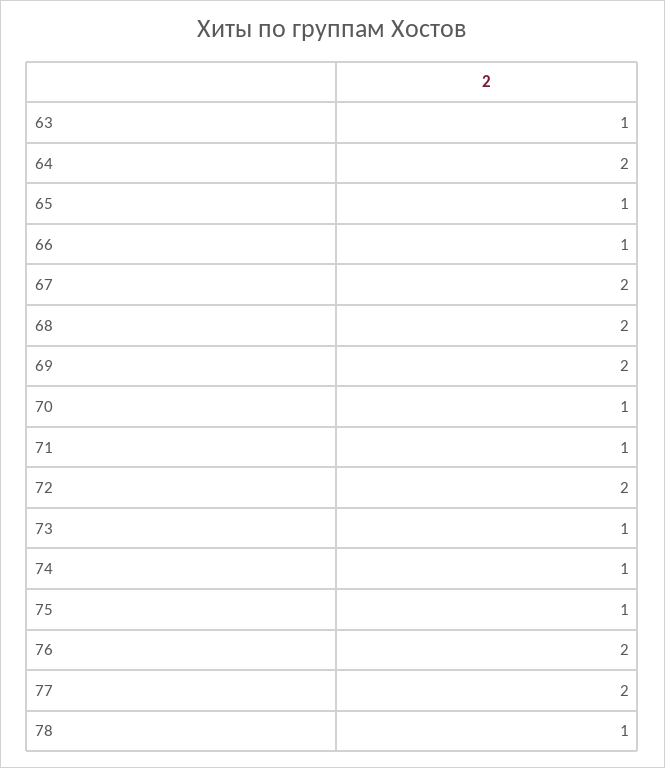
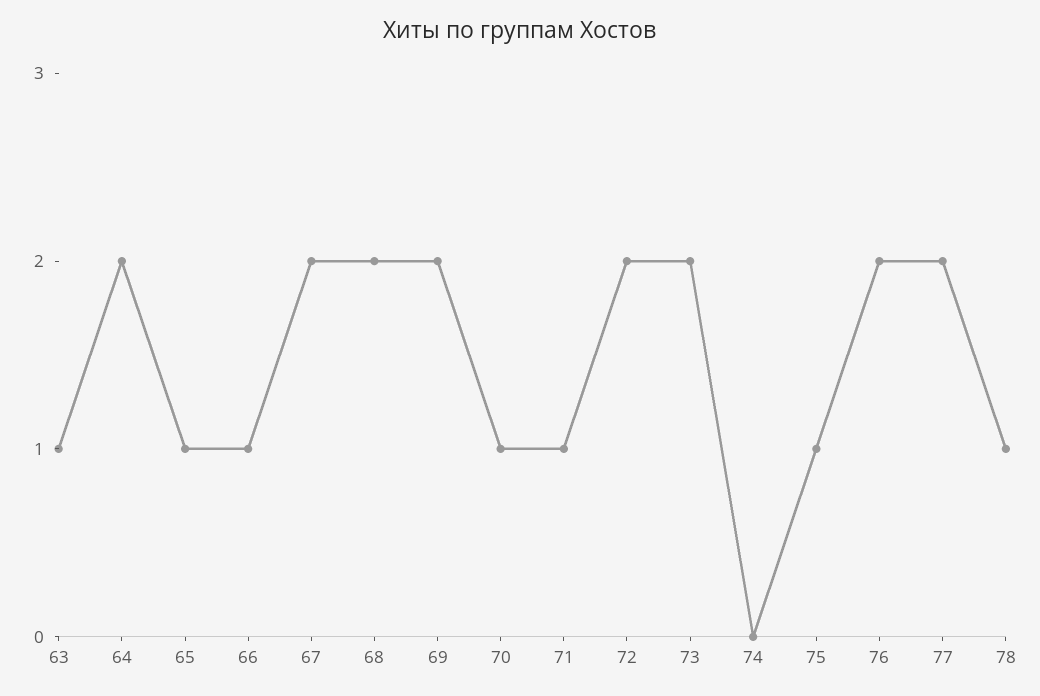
  {
    "63": 1,
    "64": 2,
    "65": 1,
    "66": 1,
    "67": 2,
    "68": 2,
    "69": 2,
    "70": 1,
    "71": 1,
    "72": 2,
-   "73": 1,
+   "73": 2,
-   "74": 1,
+   "74": 0,
    "75": 1,
    "76": 2,
    "77": 2,
    "78": 1
  }

